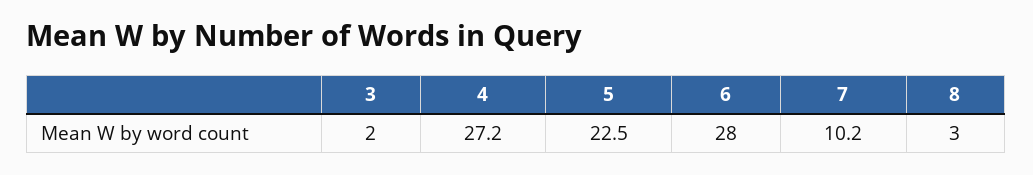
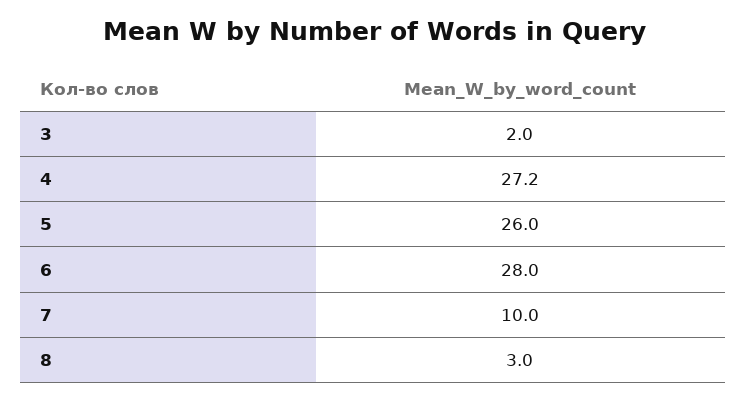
  {
    "3": 2,
    "4": 27.2,
-   "5": 22.5,
+   "5": 26,
    "6": 28,
-   "7": 10.2,
+   "7": 10,
    "8": 3
  }

